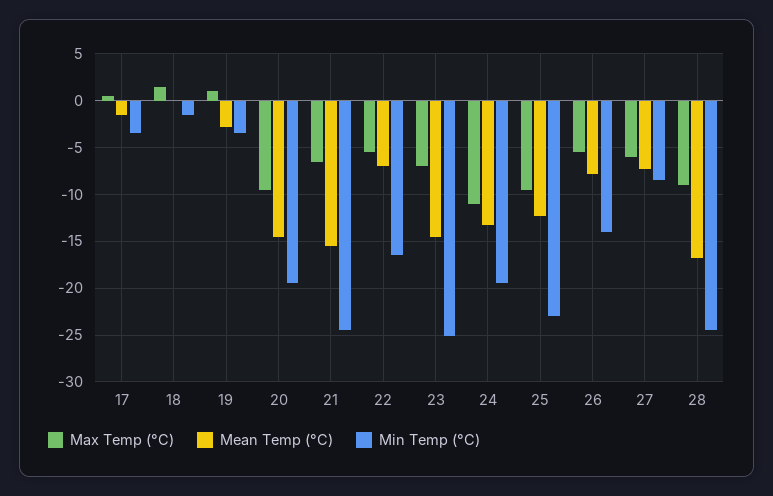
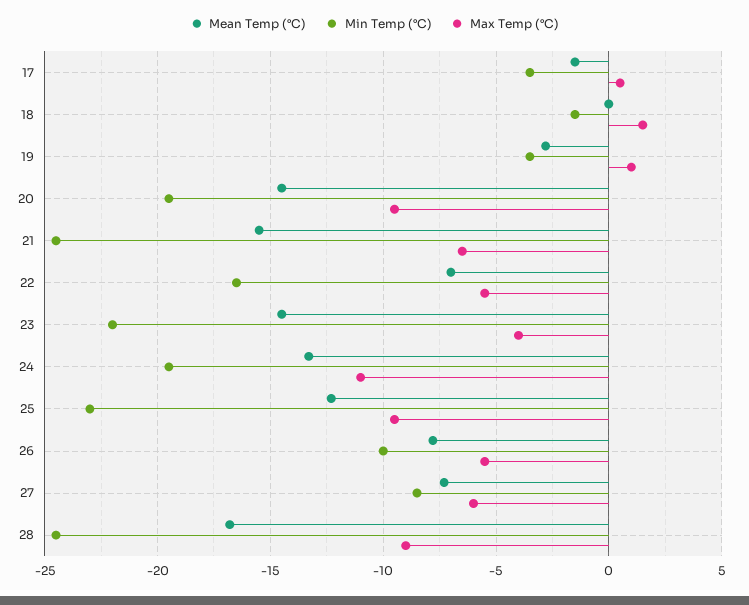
  {
    "Max Temp (°C)": {
      "17": 0.5,
      "18": 1.5,
      "19": 1,
      "20": -9.5,
      "21": -6.5,
      "22": -5.5,
-     "23": -7,
+     "23": -4,
      "24": -11,
      "25": -9.5,
      "26": -5.5,
      "27": -6,
      "28": -9
    },
    "Mean Temp (°C)": {
      "17": -1.5,
      "18": 0,
      "19": -3,
      "20": -14.5,
      "21": -15.5,
      "22": -7,
      "23": -14.5,
      "24": -13.5,
      "25": -12.5,
      "26": -8,
      "27": -7.5,
      "28": -17
    },
    "Min Temp (°C)": {
      "17": -3.5,
      "18": -1.5,
      "19": -3.5,
      "20": -19.5,
      "21": -24.5,
      "22": -16.5,
-     "23": -25,
+     "23": -22,
      "24": -19.5,
      "25": -23,
-     "26": -14,
+     "26": -10,
      "27": -8.5,
      "28": -24.5
    }
  }

